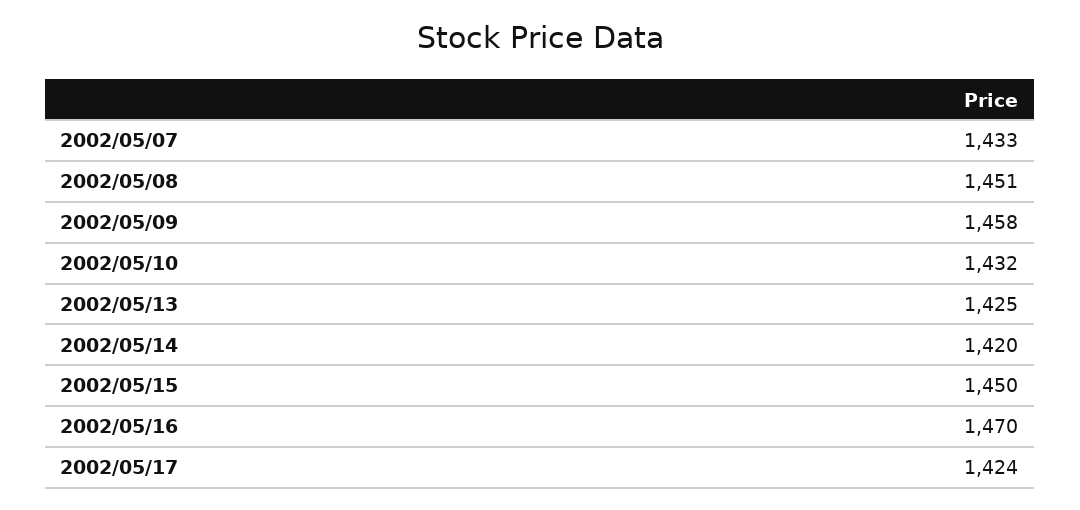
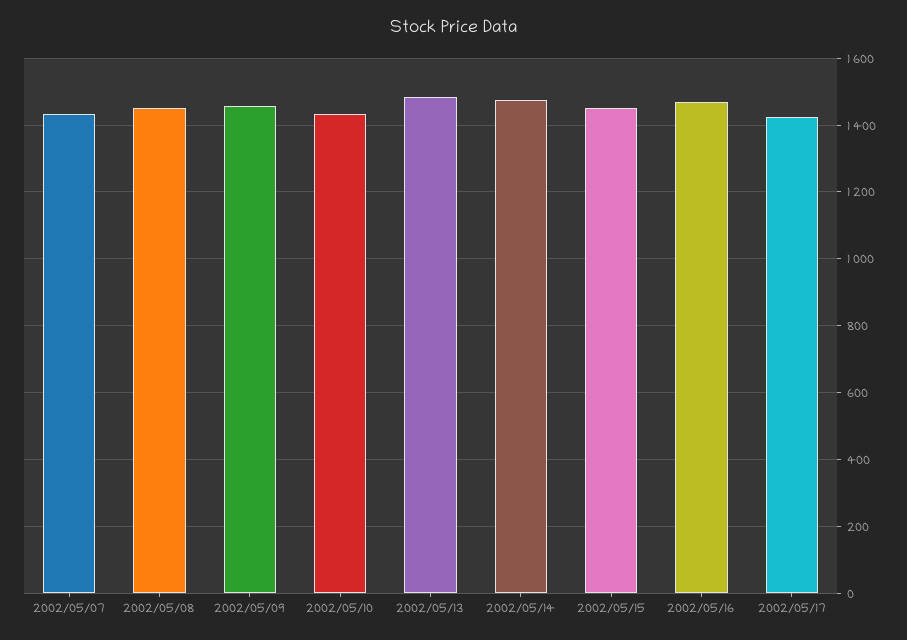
  {
    "2002/05/07": 1433,
    "2002/05/08": 1451,
    "2002/05/09": 1458,
    "2002/05/10": 1432,
-   "2002/05/13": 1425,
+   "2002/05/13": 1480,
-   "2002/05/14": 1420,
+   "2002/05/14": 1480,
    "2002/05/15": 1450,
    "2002/05/16": 1470,
    "2002/05/17": 1424
  }

